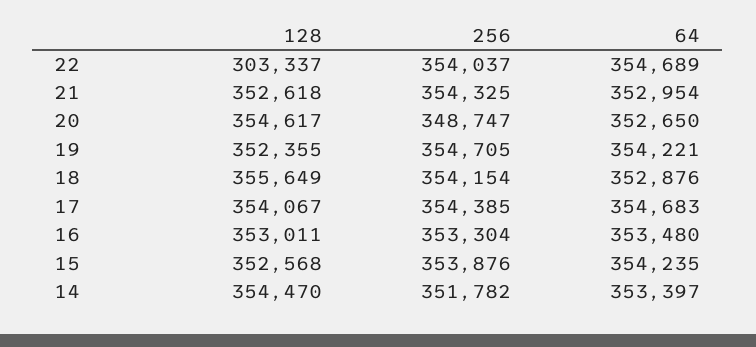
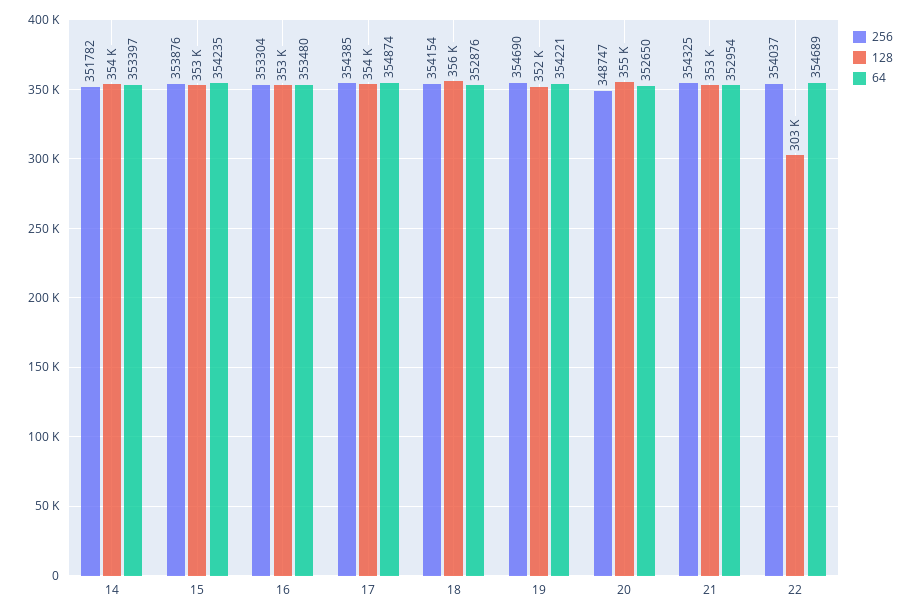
  {
    "128": {
      "22": 303337,
      "21": 352618,
      "20": 354617,
      "19": 352355,
      "18": 355649,
      "17": 354067,
      "16": 353011,
      "15": 352568,
      "14": 354470
    },
    "256": {
      "22": 354037,
      "21": 354325,
      "20": 348747,
-     "19": 354705,
+     "19": 354690,
      "18": 354154,
      "17": 354385,
      "16": 353304,
      "15": 353876,
      "14": 351782
    },
    "64": {
      "22": 354689,
      "21": 352954,
      "20": 352650,
      "19": 354221,
      "18": 352876,
-     "17": 354683,
+     "17": 354874,
      "16": 353480,
      "15": 354235,
      "14": 353397
    }
  }

